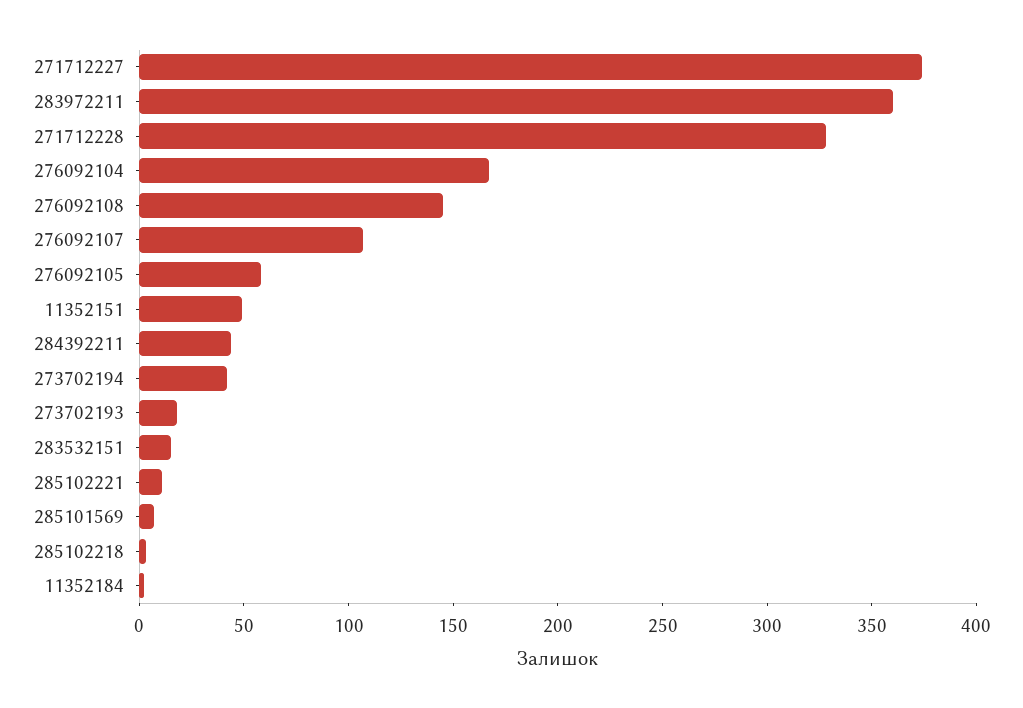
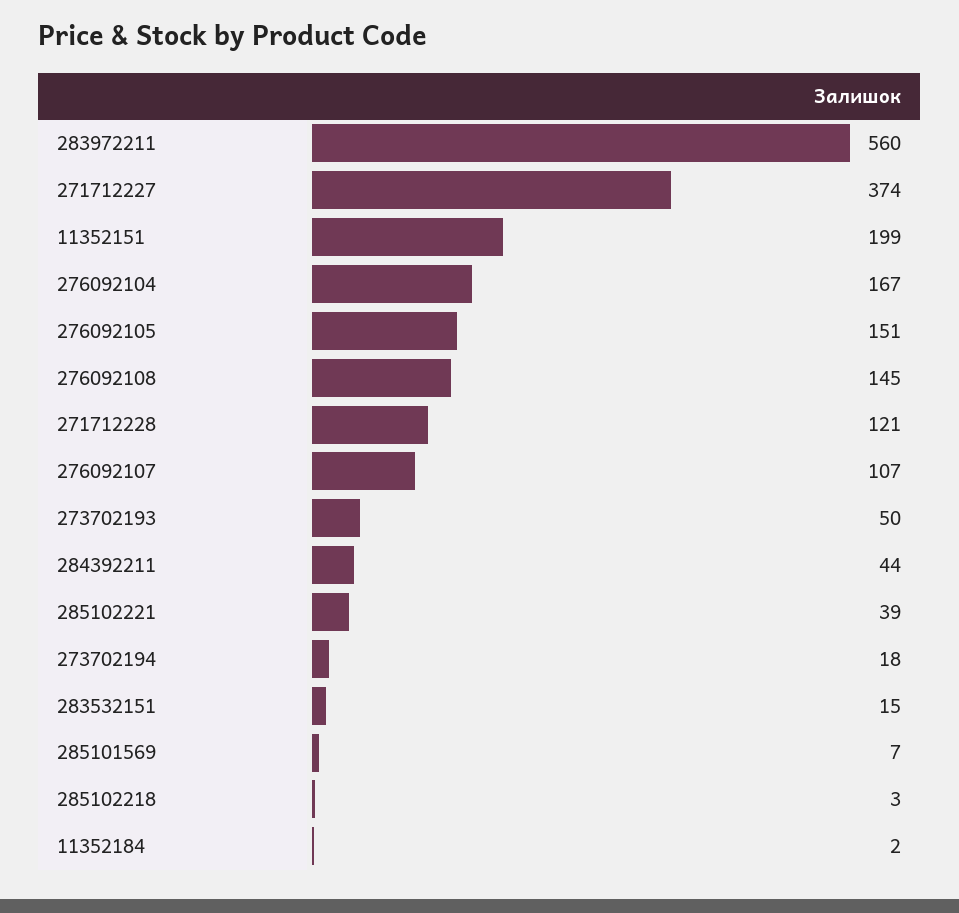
  {
    "271712227": 374,
-   "283972211": 360,
+   "283972211": 560,
-   "271712228": 330,
+   "271712228": 121,
    "276092104": 167,
    "276092108": 145,
    "276092107": 107,
-   "276092105": 60,
+   "276092105": 151,
-   "11352151": 50,
+   "11352151": 199,
    "284392211": 44,
-   "273702194": 40,
+   "273702194": 18,
-   "273702193": 20,
+   "273702193": 50,
    "283532151": 15,
-   "285102221": 10,
+   "285102221": 39,
    "285101569": 7,
    "285102218": 3,
    "11352184": 2
  }

